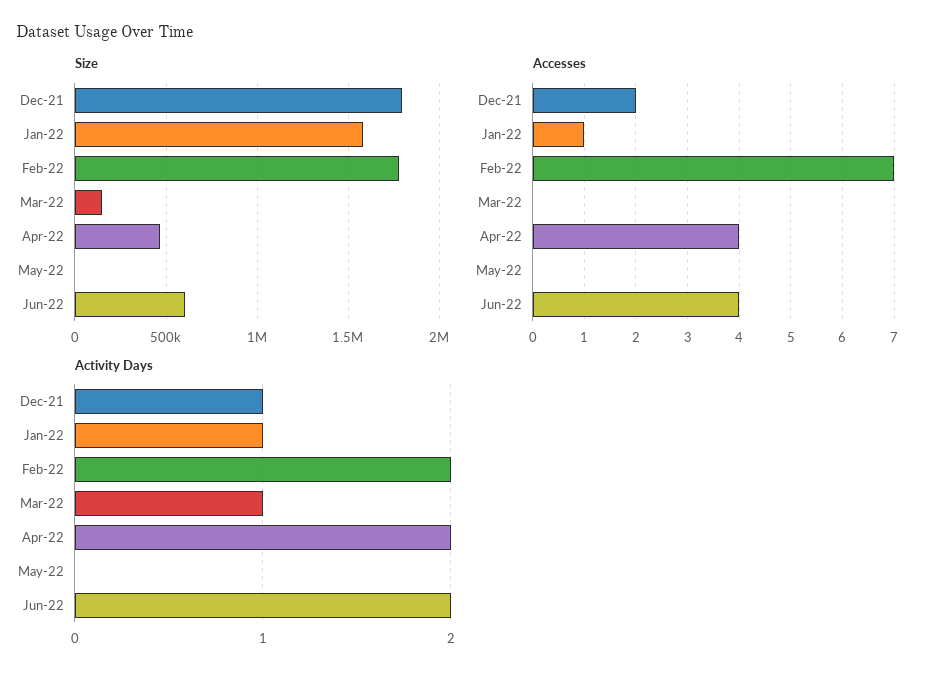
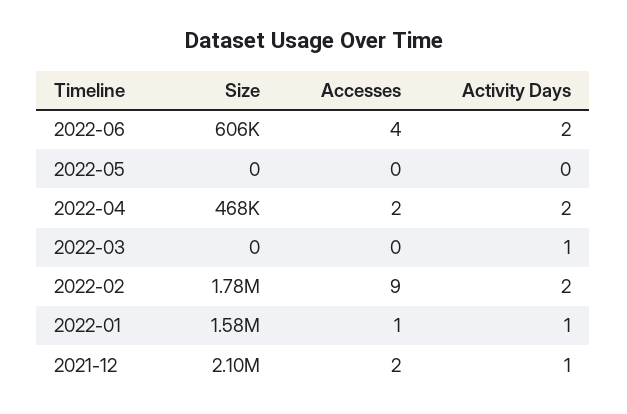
  {
    "Size": {
-     "Dec-21": 1800000,
+     "Dec-21": 2100000,
      "Jan-22": 1580000,
      "Feb-22": 1780000,
-     "Mar-22": 150000,
+     "Mar-22": 0,
      "Apr-22": 468000,
      "May-22": 0,
      "Jun-22": 606000
    },
    "Accesses": {
      "Dec-21": 2,
      "Jan-22": 1,
-     "Feb-22": 7,
+     "Feb-22": 9,
      "Mar-22": 0,
-     "Apr-22": 4,
+     "Apr-22": 2,
      "May-22": 0,
      "Jun-22": 4
    },
    "Activity Days": {
      "Dec-21": 1,
      "Jan-22": 1,
      "Feb-22": 2,
      "Mar-22": 1,
      "Apr-22": 2,
      "May-22": 0,
      "Jun-22": 2
    }
  }

